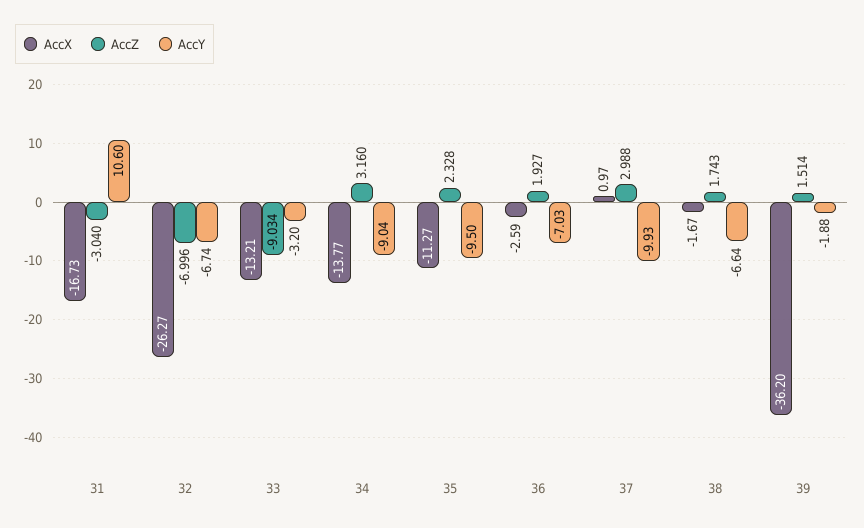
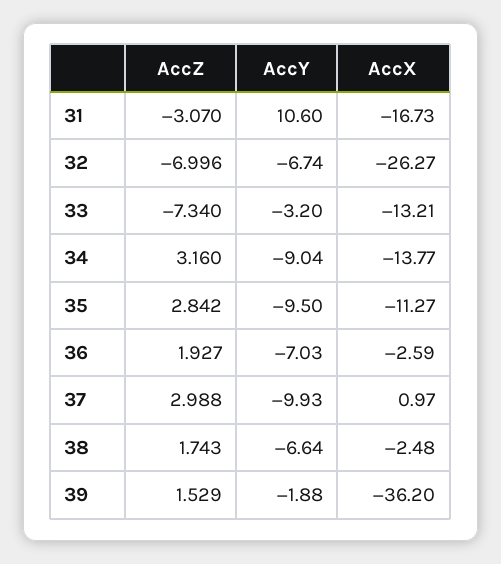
  {
    "AccX": {
      "31": -16.73,
      "32": -26.27,
      "33": -13.21,
      "34": -13.77,
      "35": -11.27,
      "36": -2.59,
      "37": 0.97,
-     "38": -1.67,
+     "38": -2.48,
      "39": -36.2
    },
    "AccZ": {
-     "31": -3.04,
+     "31": -3.07,
      "32": -6.996,
-     "33": -9.034,
+     "33": -7.34,
      "34": 3.16,
-     "35": 2.328,
+     "35": 2.842,
      "36": 1.927,
      "37": 2.988,
      "38": 1.743,
-     "39": 1.514
+     "39": 1.529
    },
    "AccY": {
      "31": 10.6,
      "32": -6.74,
      "33": -3.2,
      "34": -9.04,
      "35": -9.5,
      "36": -7.03,
      "37": -9.93,
      "38": -6.64,
      "39": -1.88
    }
  }

